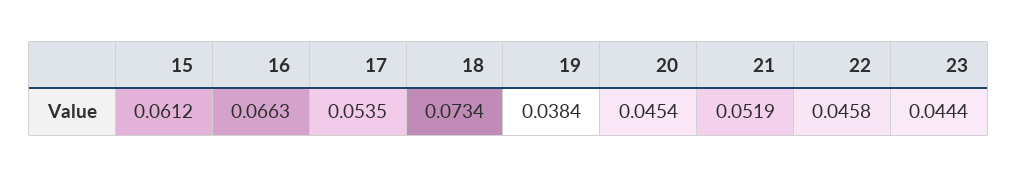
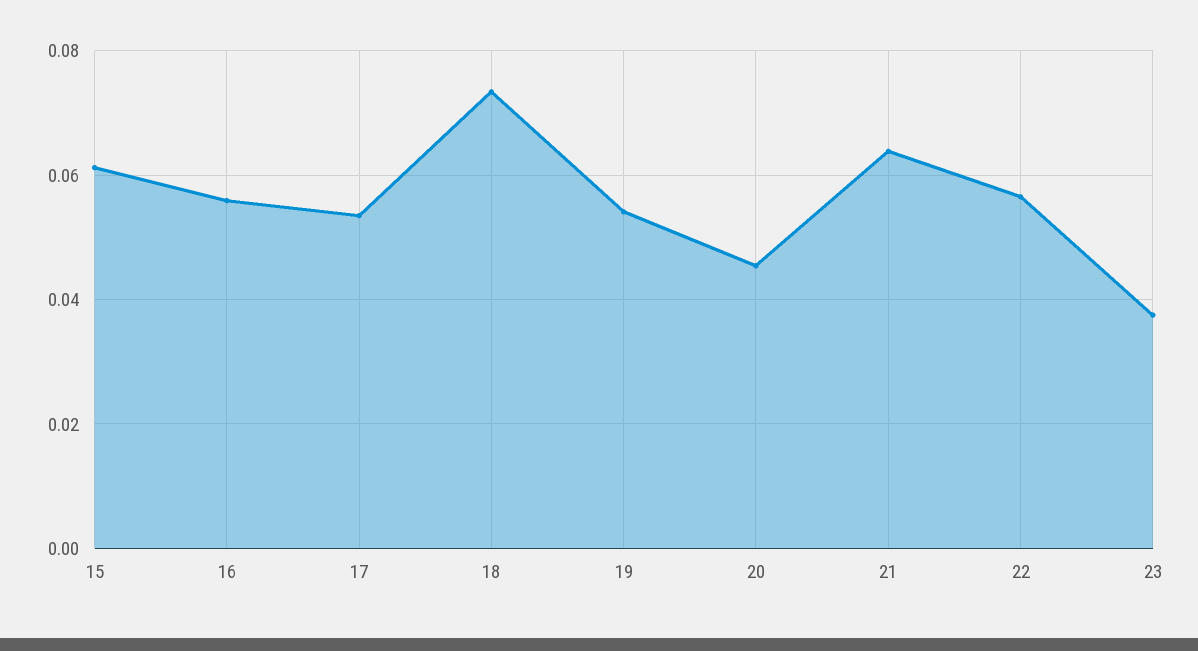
  {
    "15": 0.0612,
-   "16": 0.0663,
+   "16": 0.056,
    "17": 0.0535,
    "18": 0.0734,
-   "19": 0.0384,
+   "19": 0.054,
    "20": 0.0454,
-   "21": 0.0519,
+   "21": 0.064,
-   "22": 0.0458,
+   "22": 0.056,
-   "23": 0.0444
+   "23": 0.038
  }

